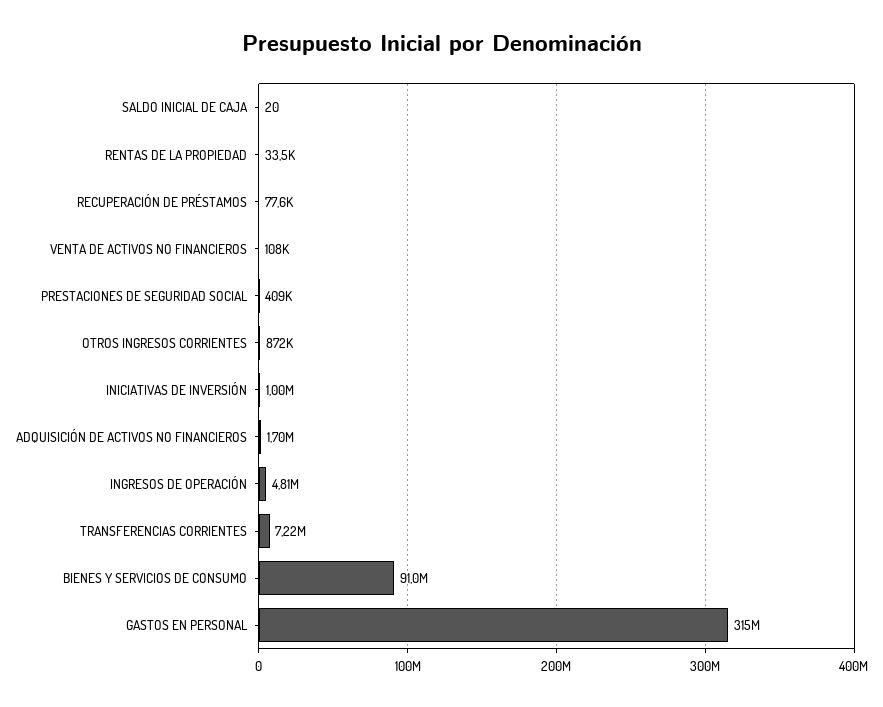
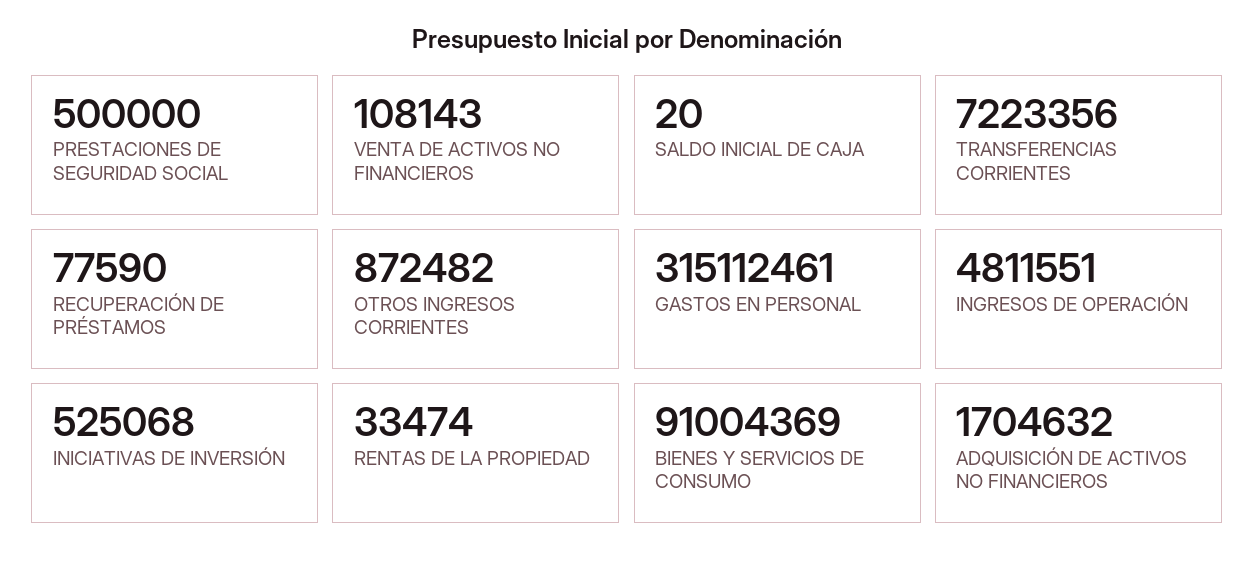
  {
    "SALDO INICIAL DE CAJA": 20,
    "RENTAS DE LA PROPIEDAD": 33474,
    "RECUPERACIÓN DE PRÉSTAMOS": 77590,
    "VENTA DE ACTIVOS NO FINANCIEROS": 108143,
-   "PRESTACIONES DE SEGURIDAD SOCIAL": 409000,
+   "PRESTACIONES DE SEGURIDAD SOCIAL": 500000,
    "OTROS INGRESOS CORRIENTES": 872482,
-   "INICIATIVAS DE INVERSIÓN": 1000000,
+   "INICIATIVAS DE INVERSIÓN": 525068,
    "ADQUISICIÓN DE ACTIVOS NO FINANCIEROS": 1704632,
    "INGRESOS DE OPERACIÓN": 4811551,
    "TRANSFERENCIAS CORRIENTES": 7223356,
    "BIENES Y SERVICIOS DE CONSUMO": 91004369,
    "GASTOS EN PERSONAL": 315112461
  }

